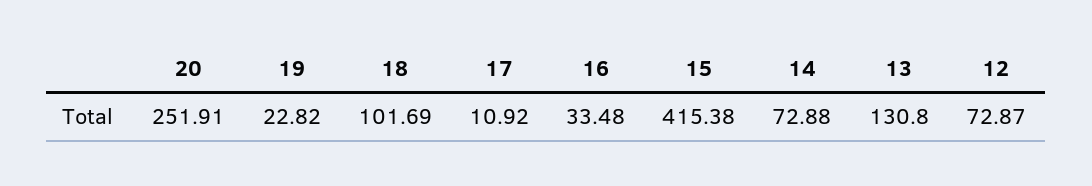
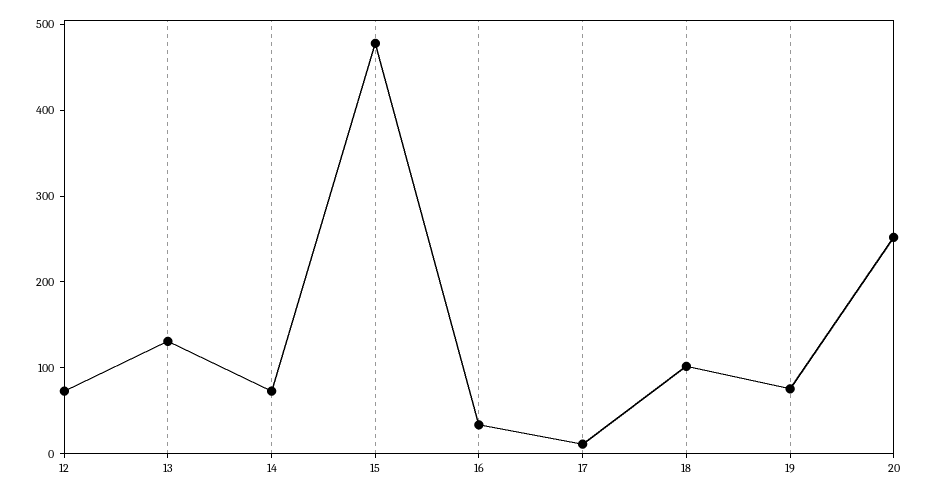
  {
    "20": 251.91,
-   "19": 22.82,
+   "19": 80,
    "18": 101.69,
    "17": 10.92,
    "16": 33.48,
-   "15": 415.38,
+   "15": 480,
    "14": 72.88,
    "13": 130.8,
    "12": 72.87
  }

